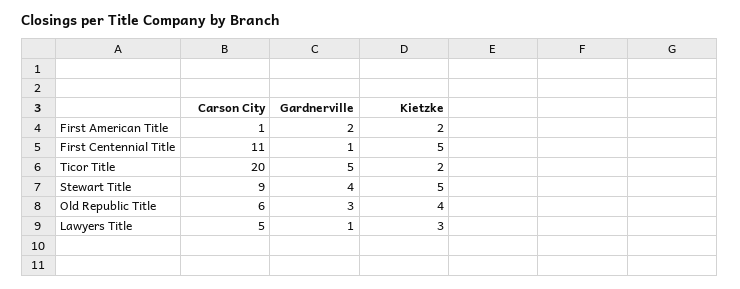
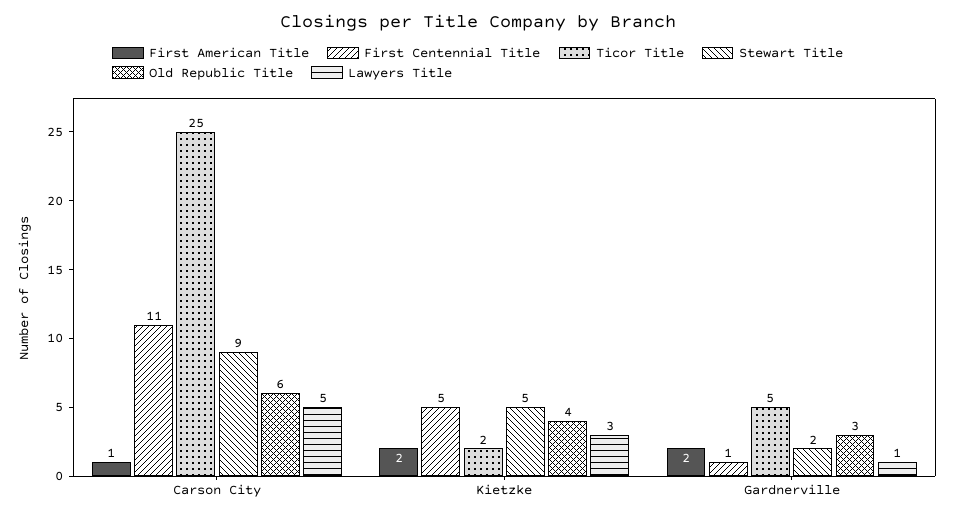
  {
    "First American Title": {
      "Carson City": 1,
      "Gardnerville": 2,
      "Kietzke": 2
    },
    "First Centennial Title": {
      "Carson City": 11,
      "Gardnerville": 1,
      "Kietzke": 5
    },
    "Ticor Title": {
-     "Carson City": 20,
+     "Carson City": 25,
      "Gardnerville": 5,
      "Kietzke": 2
    },
    "Stewart Title": {
      "Carson City": 9,
-     "Gardnerville": 4,
+     "Gardnerville": 2,
      "Kietzke": 5
    },
    "Old Republic Title": {
      "Carson City": 6,
      "Gardnerville": 3,
      "Kietzke": 4
    },
    "Lawyers Title": {
      "Carson City": 5,
      "Gardnerville": 1,
      "Kietzke": 3
    }
  }

